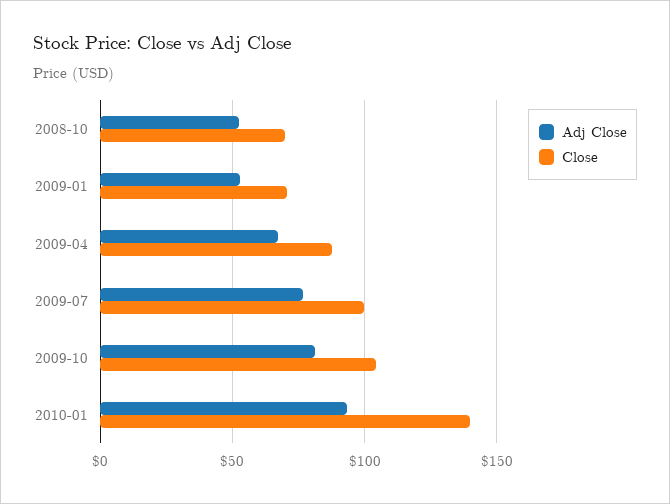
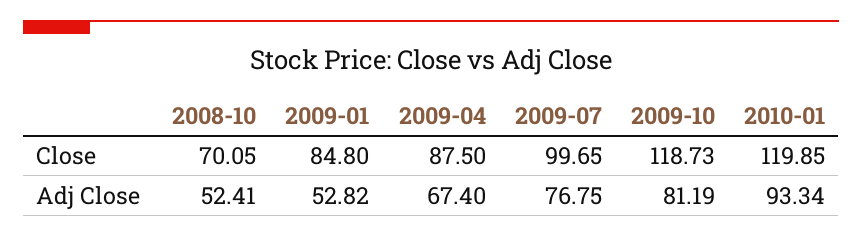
  {
    "Adj Close": {
      "2008-10": 52.41,
      "2009-01": 52.82,
      "2009-04": 67.4,
      "2009-07": 76.75,
      "2009-10": 81.19,
      "2010-01": 93.34
    },
    "Close": {
      "2008-10": 70.05,
-     "2009-01": 70,
+     "2009-01": 84.8,
      "2009-04": 87.5,
      "2009-07": 99.65,
-     "2009-10": 105,
+     "2009-10": 118.73,
-     "2010-01": 140
+     "2010-01": 119.85
    }
  }

